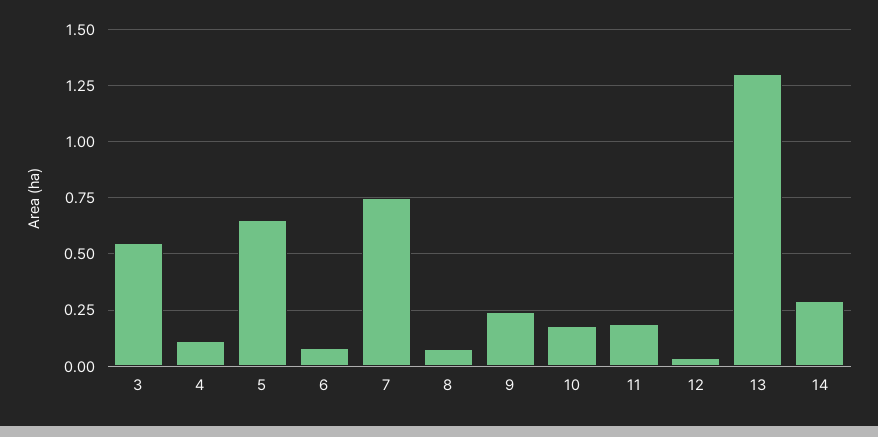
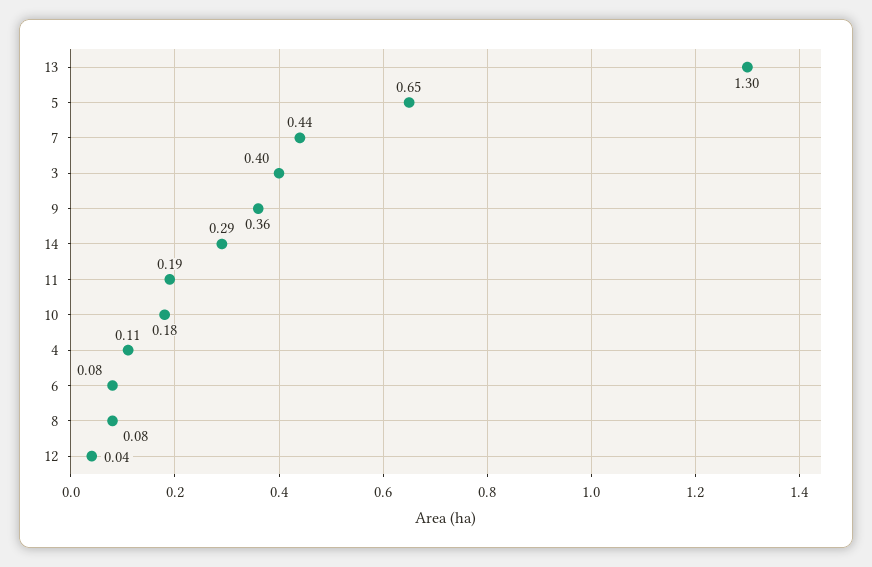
  {
-   "3": 0.55,
+   "3": 0.4,
    "4": 0.11,
    "5": 0.65,
    "6": 0.08,
-   "7": 0.75,
+   "7": 0.44,
    "8": 0.08,
-   "9": 0.25,
+   "9": 0.36,
    "10": 0.18,
    "11": 0.19,
    "12": 0.04,
    "13": 1.3,
    "14": 0.29
  }

